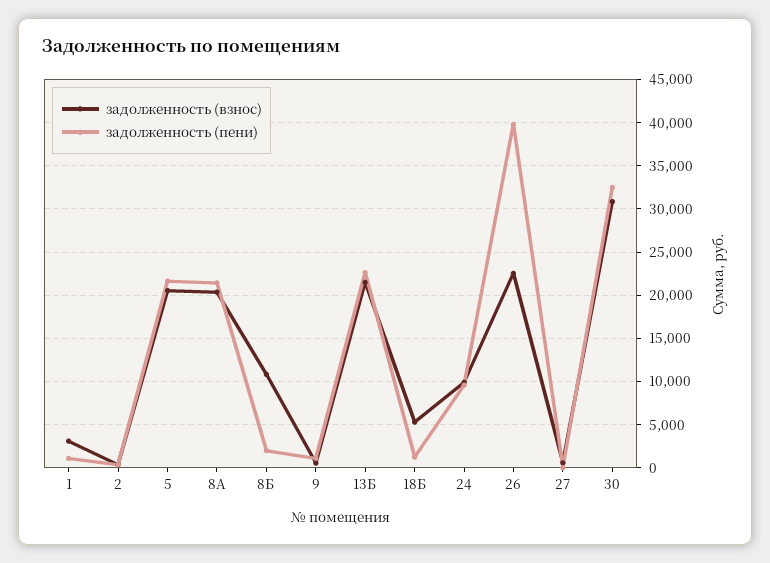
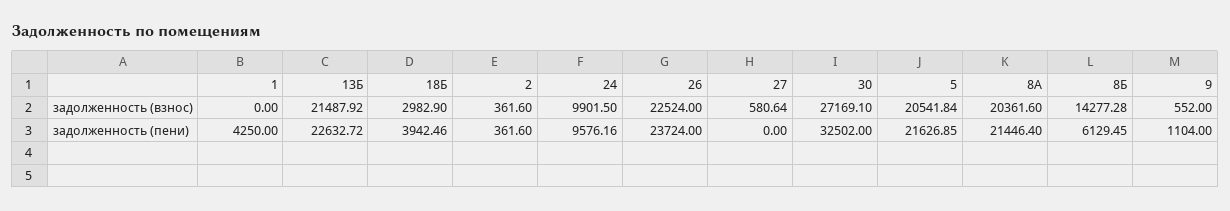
  {
    "задолженность (взнос)": {
-     "1": 3000,
+     "1": 0,
      "2": 361.6,
      "5": 20541.84,
      "8А": 20361.6,
-     "8Б": 11000,
+     "8Б": 14277.28,
      "9": 552,
      "13Б": 21487.92,
-     "18Б": 5000,
+     "18Б": 2982.9,
      "24": 9901.5,
      "26": 22524,
      "27": 580.64,
-     "30": 31000
+     "30": 27169.1
    },
    "задолженность (пени)": {
-     "1": 1000,
+     "1": 4250,
      "2": 361.6,
      "5": 21626.85,
      "8А": 21446.4,
-     "8Б": 2000,
+     "8Б": 6129.45,
      "9": 1104,
      "13Б": 22632.72,
-     "18Б": 1000,
+     "18Б": 3942.46,
      "24": 9576.16,
-     "26": 40000,
+     "26": 23724,
      "27": 0,
      "30": 32502
    }
  }

